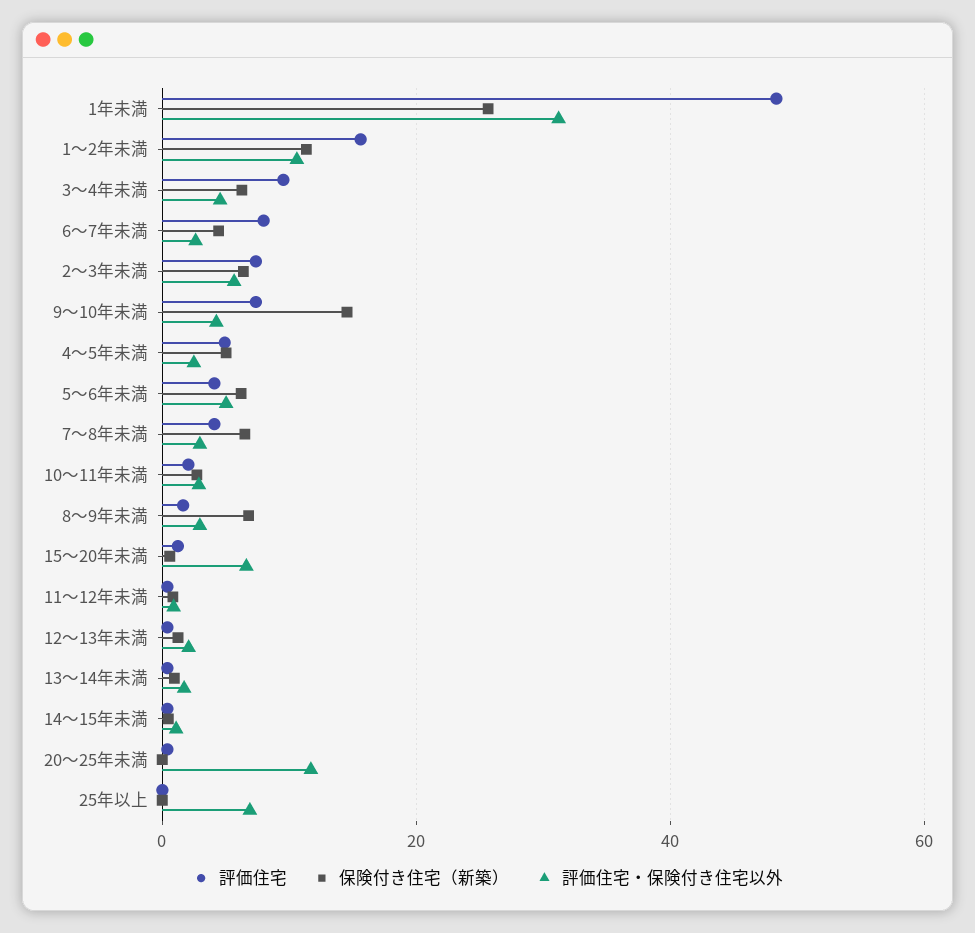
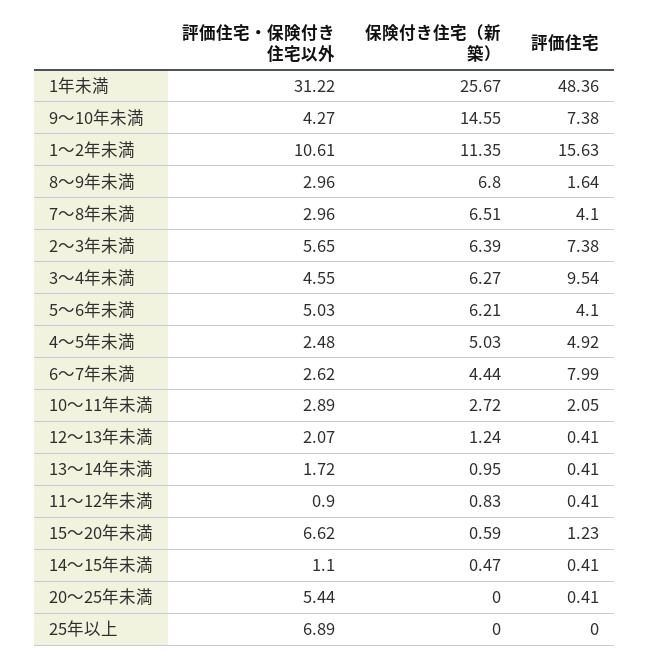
  {
    "評価住宅": {
      "1年未満": 48.36,
      "1～2年未満": 15.63,
      "3～4年未満": 9.54,
      "6～7年未満": 7.99,
      "2～3年未満": 7.38,
      "9～10年未満": 7.38,
      "4～5年未満": 4.92,
      "5～6年未満": 4.1,
      "7～8年未満": 4.1,
      "10～11年未満": 2.05,
      "8～9年未満": 1.64,
      "15～20年未満": 1.23,
      "11～12年未満": 0.41,
      "12～13年未満": 0.41,
      "13～14年未満": 0.41,
      "14～15年未満": 0.41,
      "20～25年未満": 0.41,
      "25年以上": 0
    },
    "保険付き住宅（新築）": {
      "1年未満": 25.67,
      "1～2年未満": 11.35,
      "3～4年未満": 6.27,
      "6～7年未満": 4.44,
      "2～3年未満": 6.39,
      "9～10年未満": 14.55,
      "4～5年未満": 5.03,
      "5～6年未満": 6.21,
      "7～8年未満": 6.51,
      "10～11年未満": 2.72,
      "8～9年未満": 6.8,
      "15～20年未満": 0.59,
      "11～12年未満": 0.83,
      "12～13年未満": 1.24,
      "13～14年未満": 0.95,
      "14～15年未満": 0.47,
      "20～25年未満": 0,
      "25年以上": 0
    },
    "評価住宅・保険付き住宅以外": {
      "1年未満": 31.22,
      "1～2年未満": 10.61,
      "3～4年未満": 4.55,
      "6～7年未満": 2.62,
      "2～3年未満": 5.65,
      "9～10年未満": 4.27,
      "4～5年未満": 2.48,
      "5～6年未満": 5.03,
      "7～8年未満": 2.96,
      "10～11年未満": 2.89,
      "8～9年未満": 2.96,
      "15～20年未満": 6.62,
      "11～12年未満": 0.9,
      "12～13年未満": 2.07,
      "13～14年未満": 1.72,
      "14～15年未満": 1.1,
-     "20～25年未満": 12,
+     "20～25年未満": 5.44,
      "25年以上": 6.89
    }
  }

